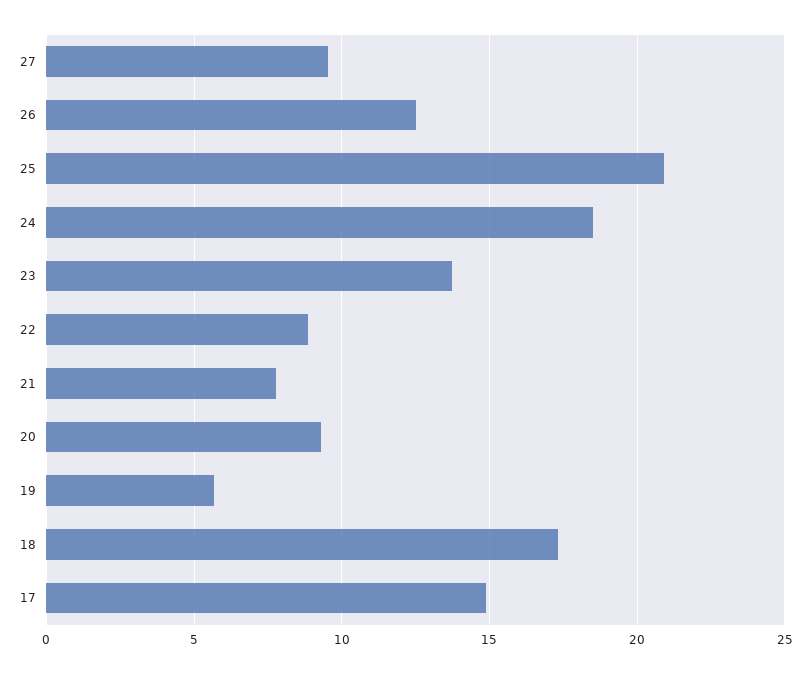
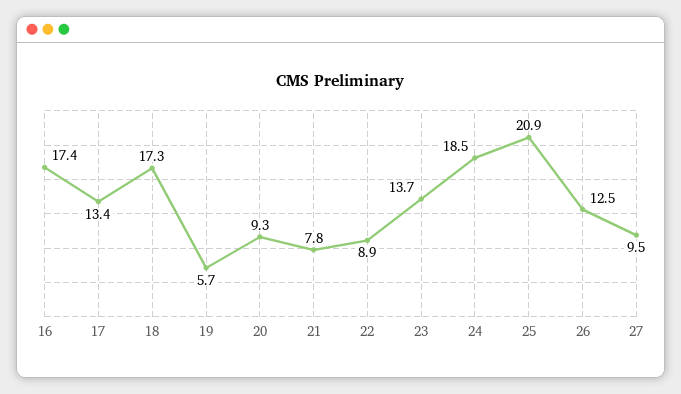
  {
    "27": 9.5,
    "26": 12.5,
    "25": 20.9,
    "24": 18.5,
    "23": 13.7,
    "22": 8.9,
    "21": 7.8,
    "20": 9.3,
    "19": 5.7,
    "18": 17.3,
-   "17": 15
+   "17": 13.4,
+   "16": 17.4
  }

